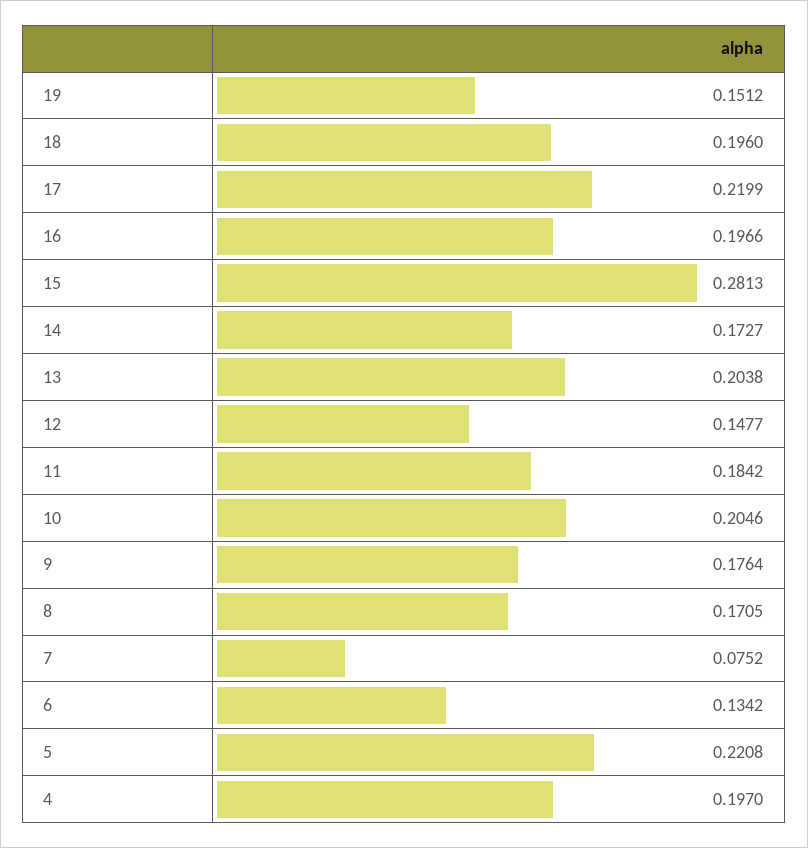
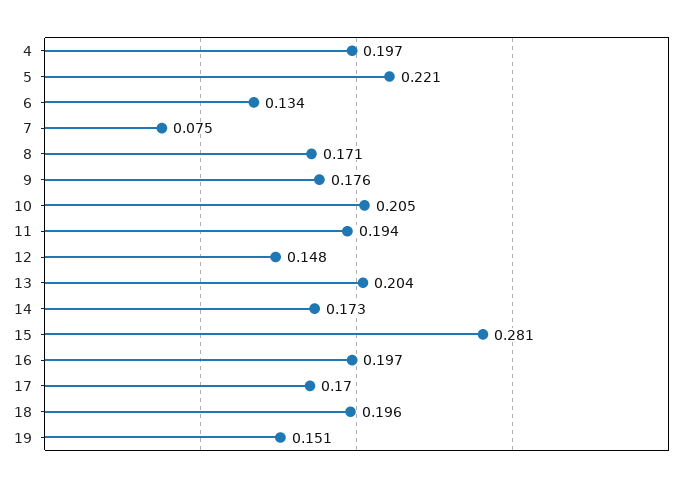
  {
    "19": 0.1512,
    "18": 0.196,
-   "17": 0.2199,
+   "17": 0.17,
    "16": 0.1966,
    "15": 0.2813,
    "14": 0.1727,
    "13": 0.2038,
    "12": 0.1477,
-   "11": 0.1842,
+   "11": 0.194,
    "10": 0.2046,
    "9": 0.1764,
    "8": 0.1705,
    "7": 0.0752,
    "6": 0.1342,
    "5": 0.2208,
    "4": 0.197
  }

